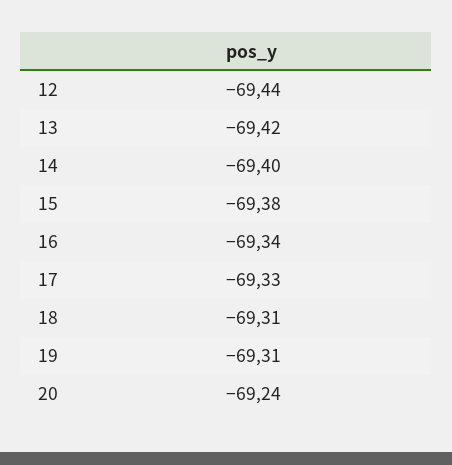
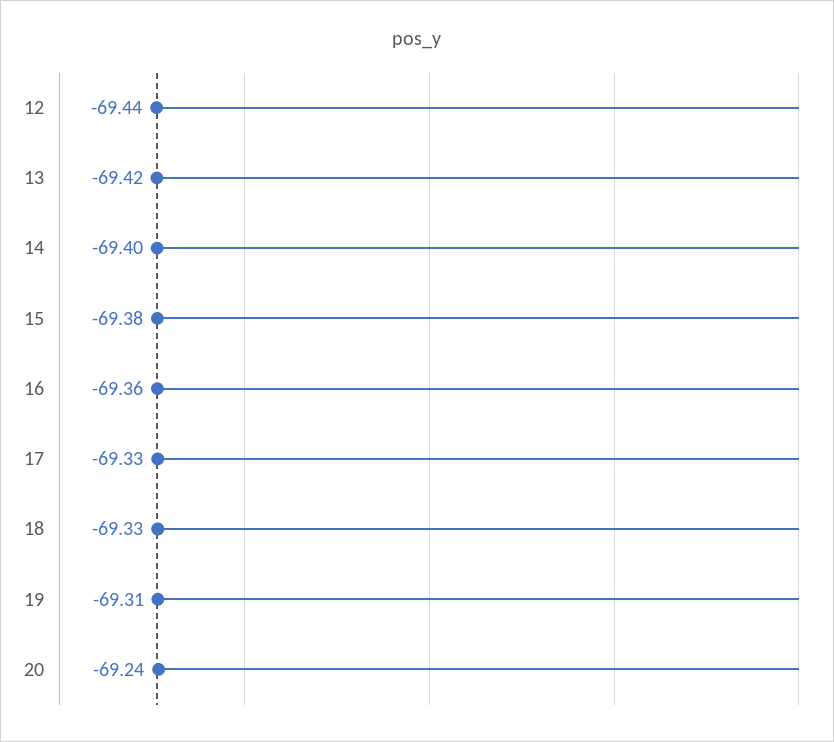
  {
    "12": -69.44,
    "13": -69.42,
    "14": -69.4,
    "15": -69.38,
-   "16": -69.34,
+   "16": -69.36,
    "17": -69.33,
-   "18": -69.31,
+   "18": -69.33,
    "19": -69.31,
    "20": -69.24
  }

